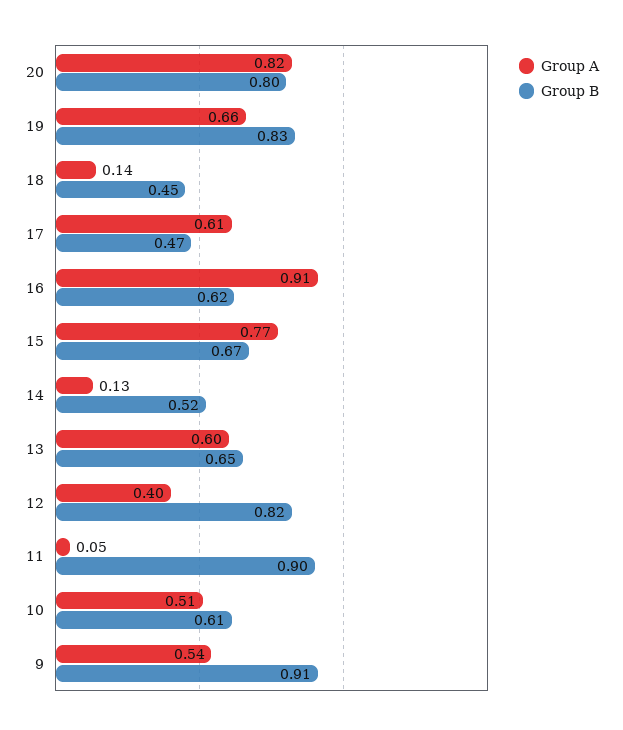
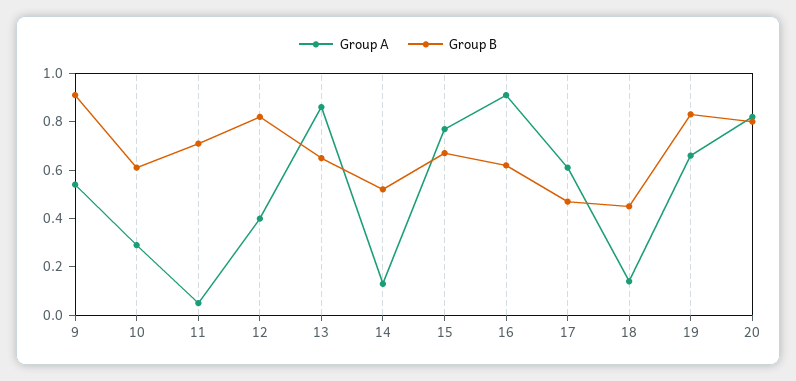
  {
    "Group A": {
      "20": 0.82,
      "19": 0.66,
      "18": 0.14,
      "17": 0.61,
      "16": 0.91,
      "15": 0.77,
      "14": 0.13,
-     "13": 0.6,
+     "13": 0.85,
      "12": 0.4,
      "11": 0.05,
-     "10": 0.51,
+     "10": 0.3,
      "9": 0.54
    },
    "Group B": {
      "20": 0.8,
      "19": 0.83,
      "18": 0.45,
      "17": 0.47,
      "16": 0.62,
      "15": 0.67,
      "14": 0.52,
      "13": 0.65,
      "12": 0.82,
-     "11": 0.9,
+     "11": 0.7,
      "10": 0.61,
      "9": 0.91
    }
  }

